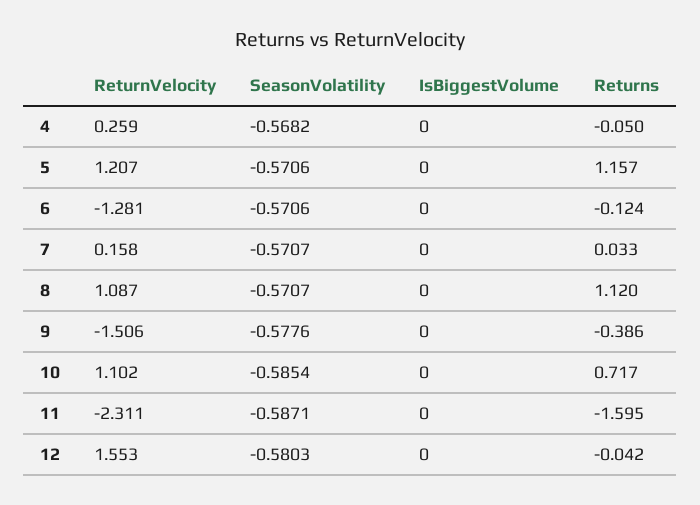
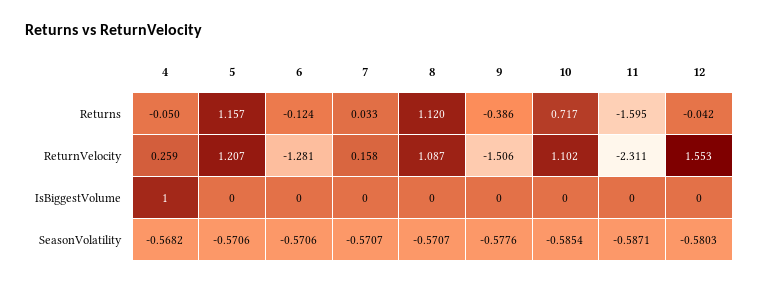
  {
    "ReturnVelocity": {
      "4": 0.259,
      "5": 1.207,
      "6": -1.281,
      "7": 0.158,
      "8": 1.087,
      "9": -1.506,
      "10": 1.102,
      "11": -2.311,
      "12": 1.553
    },
    "SeasonVolatility": {
      "4": -0.5682,
      "5": -0.5706,
      "6": -0.5706,
      "7": -0.5707,
      "8": -0.5707,
      "9": -0.5776,
      "10": -0.5854,
      "11": -0.5871,
      "12": -0.5803
    },
    "IsBiggestVolume": {
-     "4": 0,
+     "4": 1,
      "5": 0,
      "6": 0,
      "7": 0,
      "8": 0,
      "9": 0,
      "10": 0,
      "11": 0,
      "12": 0
    },
    "Returns": {
      "4": -0.05,
      "5": 1.157,
      "6": -0.124,
      "7": 0.033,
      "8": 1.12,
      "9": -0.386,
      "10": 0.717,
      "11": -1.595,
      "12": -0.042
    }
  }

